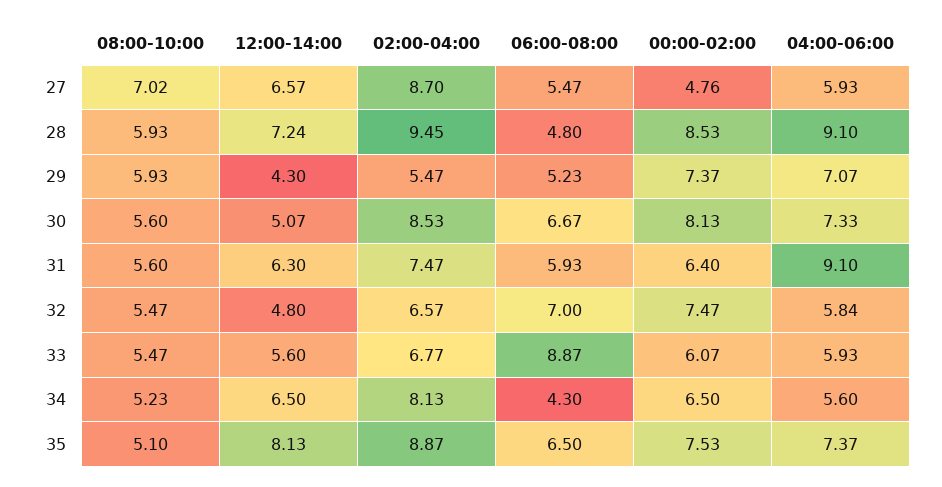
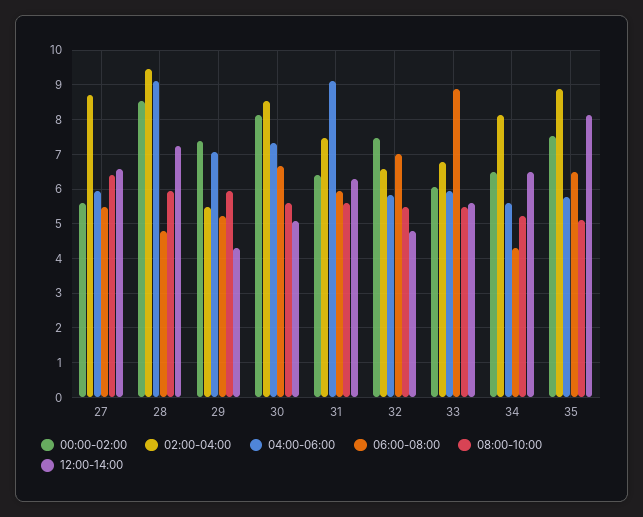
  {
    "08:00-10:00": {
-     "27": 7.02,
+     "27": 6.4,
      "28": 5.93,
      "29": 5.93,
      "30": 5.6,
      "31": 5.6,
      "32": 5.47,
      "33": 5.47,
      "34": 5.23,
      "35": 5.1
    },
    "12:00-14:00": {
      "27": 6.57,
      "28": 7.24,
      "29": 4.3,
      "30": 5.07,
      "31": 6.3,
      "32": 4.8,
      "33": 5.6,
      "34": 6.5,
      "35": 8.13
    },
    "02:00-04:00": {
      "27": 8.7,
      "28": 9.45,
      "29": 5.47,
      "30": 8.53,
      "31": 7.47,
      "32": 6.57,
      "33": 6.77,
      "34": 8.13,
      "35": 8.87
    },
    "06:00-08:00": {
      "27": 5.47,
      "28": 4.8,
      "29": 5.23,
      "30": 6.67,
      "31": 5.93,
      "32": 7,
      "33": 8.87,
      "34": 4.3,
      "35": 6.5
    },
    "00:00-02:00": {
-     "27": 4.76,
+     "27": 5.6,
      "28": 8.53,
      "29": 7.37,
      "30": 8.13,
      "31": 6.4,
      "32": 7.47,
      "33": 6.07,
      "34": 6.5,
      "35": 7.53
    },
    "04:00-06:00": {
      "27": 5.93,
      "28": 9.1,
      "29": 7.07,
      "30": 7.33,
      "31": 9.1,
      "32": 5.84,
      "33": 5.93,
      "34": 5.6,
-     "35": 7.37
+     "35": 5.8
    }
  }

